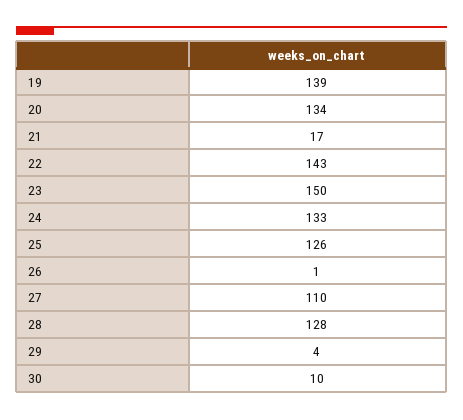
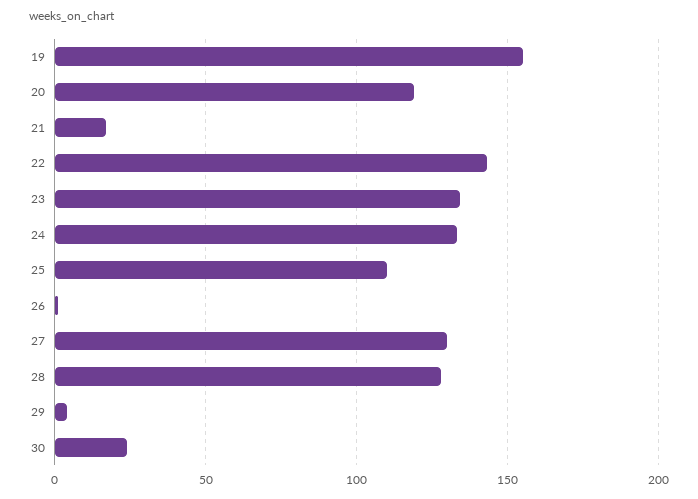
  {
-   "19": 139,
+   "19": 155,
-   "20": 134,
+   "20": 120,
    "21": 17,
    "22": 143,
-   "23": 150,
+   "23": 135,
    "24": 133,
-   "25": 126,
+   "25": 110,
    "26": 1,
-   "27": 110,
+   "27": 130,
    "28": 128,
    "29": 4,
-   "30": 10
+   "30": 25
  }

